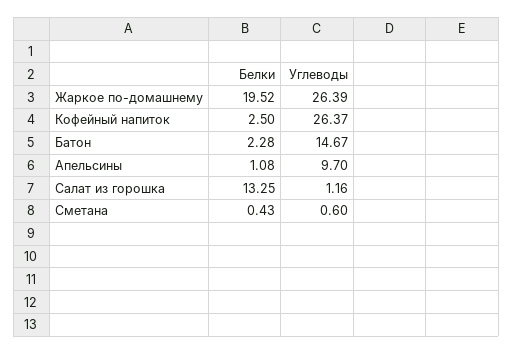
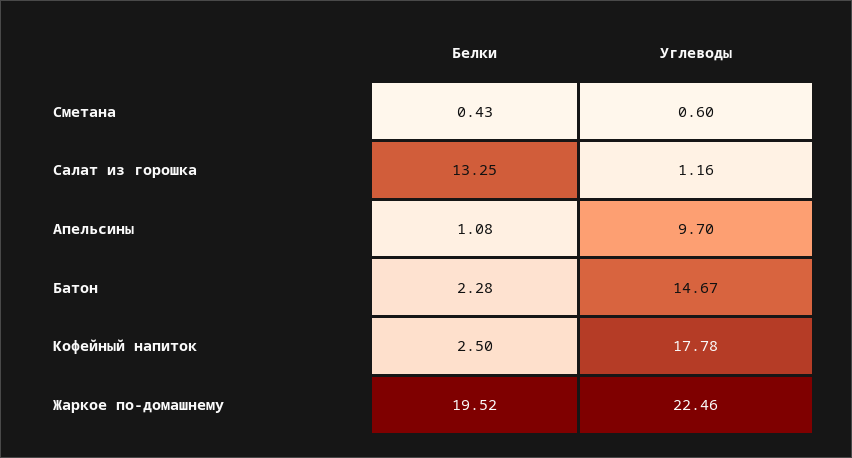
  {
    "Белки": {
      "Жаркое по-домашнему": 19.52,
      "Кофейный напиток": 2.5,
      "Батон": 2.28,
      "Апельсины": 1.08,
      "Салат из горошка": 13.25,
      "Сметана": 0.43
    },
    "Углеводы": {
-     "Жаркое по-домашнему": 26.39,
+     "Жаркое по-домашнему": 22.46,
-     "Кофейный напиток": 26.37,
+     "Кофейный напиток": 17.78,
      "Батон": 14.67,
      "Апельсины": 9.7,
      "Салат из горошка": 1.16,
      "Сметана": 0.6
    }
  }

